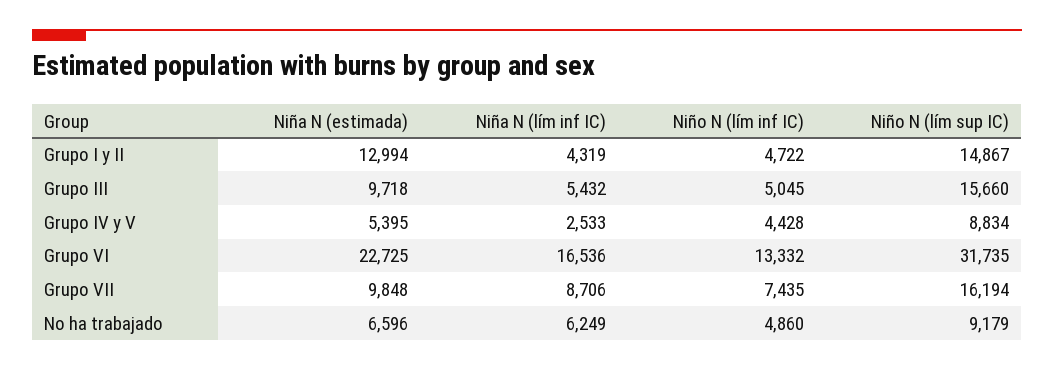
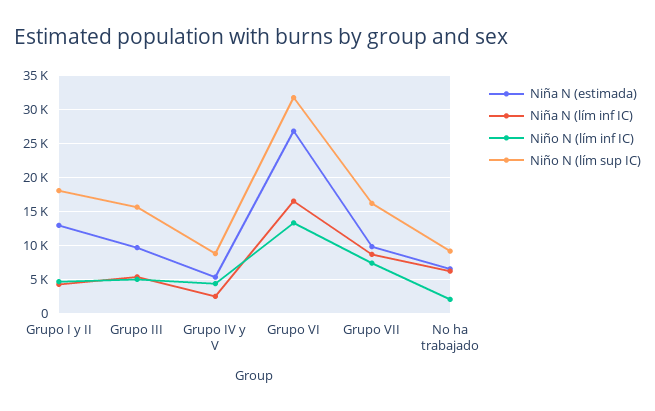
  {
    "Niña N (estimada)": {
      "Grupo I y II": 12994,
      "Grupo III": 9718,
      "Grupo IV y V": 5395,
-     "Grupo VI": 22725,
+     "Grupo VI": 27000,
      "Grupo VII": 9848,
      "No ha trabajado": 6596
    },
    "Niña N (lím inf IC)": {
      "Grupo I y II": 4319,
      "Grupo III": 5432,
      "Grupo IV y V": 2533,
      "Grupo VI": 16536,
      "Grupo VII": 8706,
      "No ha trabajado": 6249
    },
    "Niño N (lím inf IC)": {
      "Grupo I y II": 4722,
      "Grupo III": 5045,
      "Grupo IV y V": 4428,
      "Grupo VI": 13332,
      "Grupo VII": 7435,
-     "No ha trabajado": 4860
+     "No ha trabajado": 2000
    },
    "Niño N (lím sup IC)": {
-     "Grupo I y II": 14867,
+     "Grupo I y II": 18000,
      "Grupo III": 15660,
      "Grupo IV y V": 8834,
      "Grupo VI": 31735,
      "Grupo VII": 16194,
      "No ha trabajado": 9179
    }
  }

